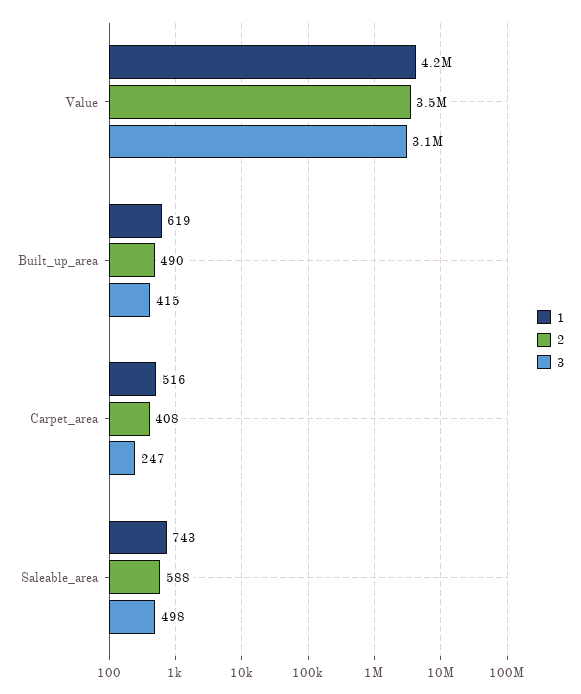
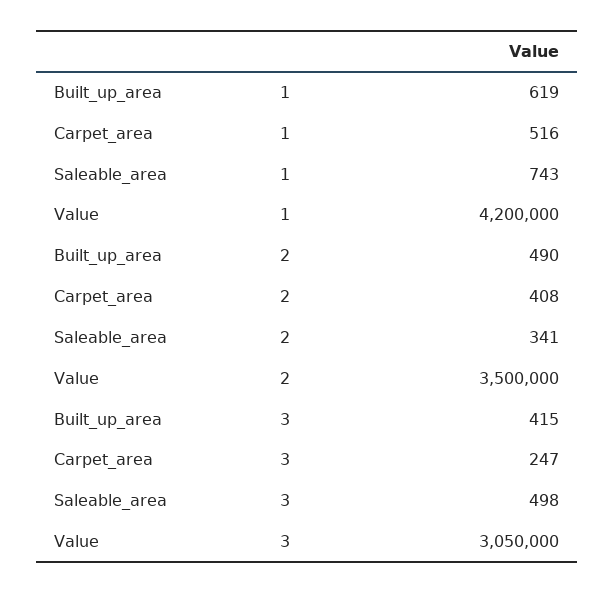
  {
    "1": {
      "Value": 4200000,
      "Built_up_area": 619,
      "Carpet_area": 516,
      "Saleable_area": 743
    },
    "2": {
      "Value": 3500000,
      "Built_up_area": 490,
      "Carpet_area": 408,
-     "Saleable_area": 588
+     "Saleable_area": 341
    },
    "3": {
      "Value": 3050000,
      "Built_up_area": 415,
      "Carpet_area": 247,
      "Saleable_area": 498
    }
  }

